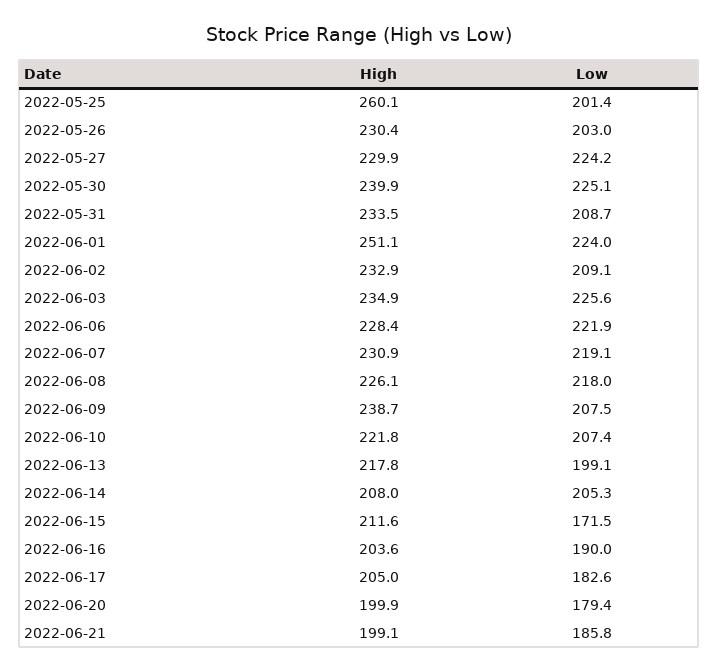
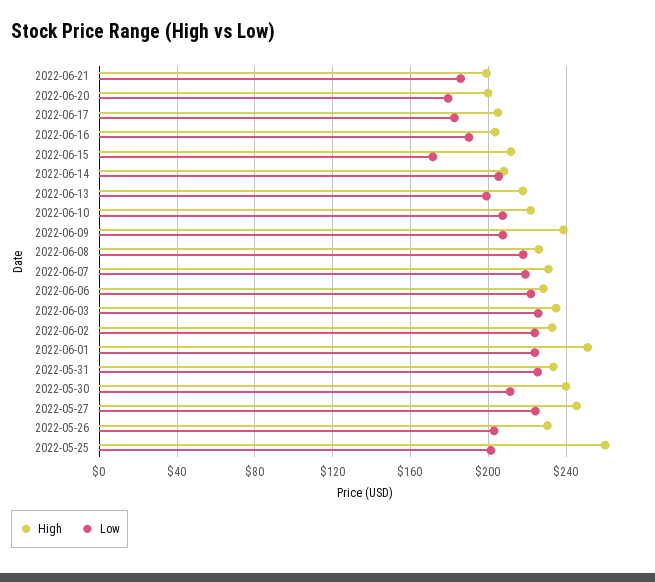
  {
    "High": {
      "2022-05-25": 260.1,
      "2022-05-26": 230.4,
-     "2022-05-27": 229.9,
+     "2022-05-27": 245,
      "2022-05-30": 239.9,
      "2022-05-31": 233.5,
      "2022-06-01": 251.1,
      "2022-06-02": 232.9,
      "2022-06-03": 234.9,
      "2022-06-06": 228.4,
      "2022-06-07": 230.9,
      "2022-06-08": 226.1,
      "2022-06-09": 238.7,
      "2022-06-10": 221.8,
      "2022-06-13": 217.8,
      "2022-06-14": 208,
      "2022-06-15": 211.6,
      "2022-06-16": 203.6,
      "2022-06-17": 205,
      "2022-06-20": 199.9,
      "2022-06-21": 199.1
    },
    "Low": {
      "2022-05-25": 201.4,
      "2022-05-26": 203,
      "2022-05-27": 224.2,
-     "2022-05-30": 225.1,
+     "2022-05-30": 210,
-     "2022-05-31": 208.7,
+     "2022-05-31": 225,
      "2022-06-01": 224,
-     "2022-06-02": 209.1,
+     "2022-06-02": 225,
      "2022-06-03": 225.6,
      "2022-06-06": 221.9,
      "2022-06-07": 219.1,
      "2022-06-08": 218,
      "2022-06-09": 207.5,
      "2022-06-10": 207.4,
      "2022-06-13": 199.1,
      "2022-06-14": 205.3,
      "2022-06-15": 171.5,
      "2022-06-16": 190,
      "2022-06-17": 182.6,
      "2022-06-20": 179.4,
      "2022-06-21": 185.8
    }
  }

